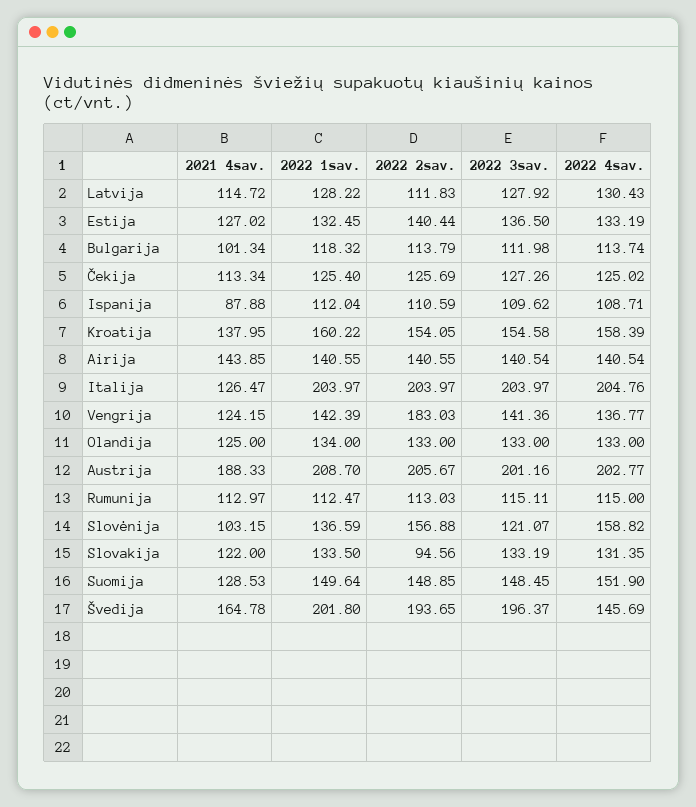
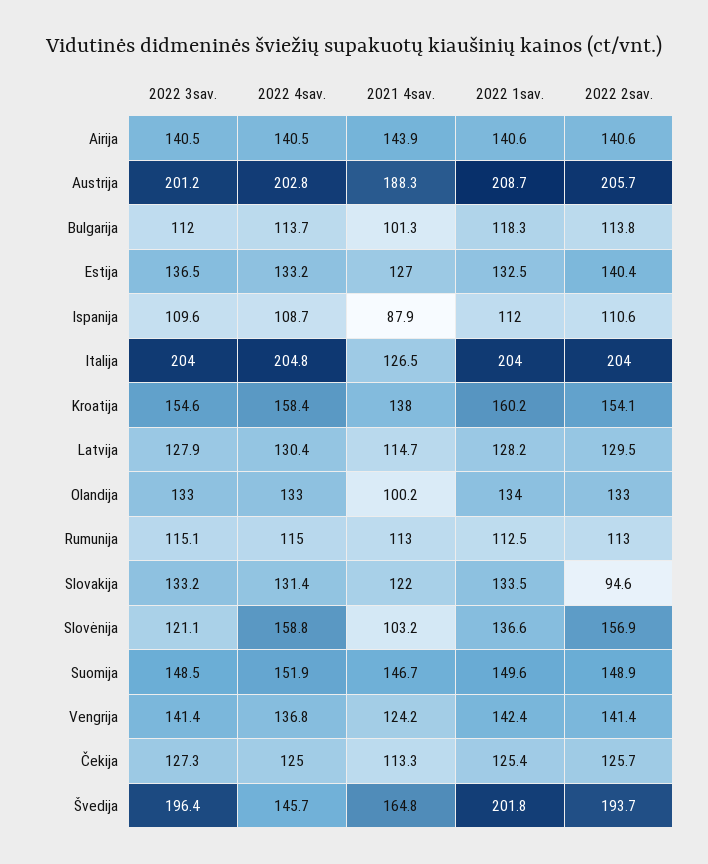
  {
    "2021 4sav.": {
      "Latvija": 114.72,
      "Estija": 127.02,
      "Bulgarija": 101.34,
      "Čekija": 113.34,
      "Ispanija": 87.88,
      "Kroatija": 137.95,
      "Airija": 143.85,
      "Italija": 126.47,
      "Vengrija": 124.15,
-     "Olandija": 125,
+     "Olandija": 100.2,
      "Austrija": 188.33,
      "Rumunija": 112.97,
      "Slovėnija": 103.15,
      "Slovakija": 122,
-     "Suomija": 128.53,
+     "Suomija": 146.7,
      "Švedija": 164.78
    },
    "2022 1sav.": {
      "Latvija": 128.22,
      "Estija": 132.45,
      "Bulgarija": 118.32,
      "Čekija": 125.4,
      "Ispanija": 112.04,
      "Kroatija": 160.22,
      "Airija": 140.55,
      "Italija": 203.97,
      "Vengrija": 142.39,
      "Olandija": 134,
      "Austrija": 208.7,
      "Rumunija": 112.47,
      "Slovėnija": 136.59,
      "Slovakija": 133.5,
      "Suomija": 149.64,
      "Švedija": 201.8
    },
    "2022 2sav.": {
-     "Latvija": 111.83,
+     "Latvija": 129.5,
      "Estija": 140.44,
      "Bulgarija": 113.79,
      "Čekija": 125.69,
      "Ispanija": 110.59,
      "Kroatija": 154.05,
      "Airija": 140.55,
      "Italija": 203.97,
-     "Vengrija": 183.03,
+     "Vengrija": 141.4,
      "Olandija": 133,
      "Austrija": 205.67,
      "Rumunija": 113.03,
      "Slovėnija": 156.88,
      "Slovakija": 94.56,
      "Suomija": 148.85,
      "Švedija": 193.65
    },
    "2022 3sav.": {
      "Latvija": 127.92,
      "Estija": 136.5,
      "Bulgarija": 111.98,
      "Čekija": 127.26,
      "Ispanija": 109.62,
      "Kroatija": 154.58,
      "Airija": 140.54,
      "Italija": 203.97,
      "Vengrija": 141.36,
      "Olandija": 133,
      "Austrija": 201.16,
      "Rumunija": 115.11,
      "Slovėnija": 121.07,
      "Slovakija": 133.19,
      "Suomija": 148.45,
      "Švedija": 196.37
    },
    "2022 4sav.": {
      "Latvija": 130.43,
      "Estija": 133.19,
      "Bulgarija": 113.74,
      "Čekija": 125.02,
      "Ispanija": 108.71,
      "Kroatija": 158.39,
      "Airija": 140.54,
      "Italija": 204.76,
      "Vengrija": 136.77,
      "Olandija": 133,
      "Austrija": 202.77,
      "Rumunija": 115,
      "Slovėnija": 158.82,
      "Slovakija": 131.35,
      "Suomija": 151.9,
      "Švedija": 145.69
    }
  }

